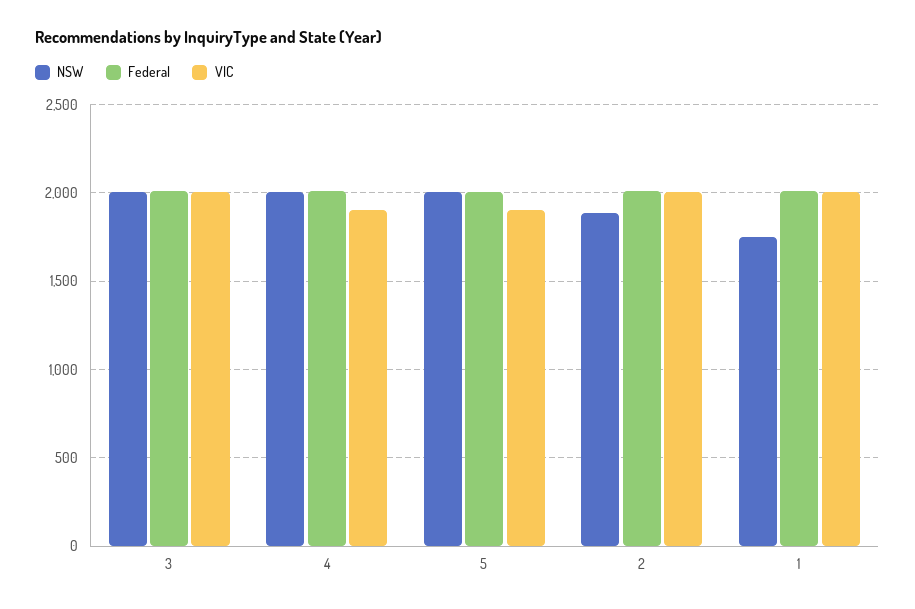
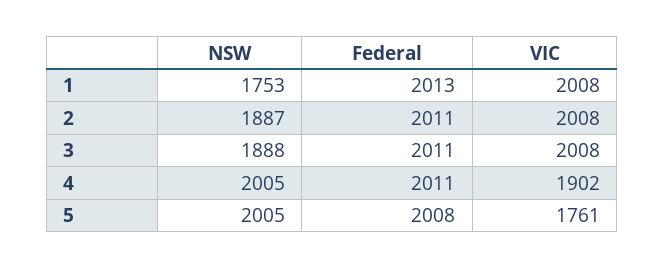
  {
    "NSW": {
-     "3": 2000,
+     "3": 1888,
      "4": 2005,
      "5": 2005,
      "2": 1887,
      "1": 1753
    },
    "Federal": {
      "3": 2011,
      "4": 2011,
      "5": 2008,
      "2": 2011,
      "1": 2013
    },
    "VIC": {
      "3": 2008,
      "4": 1902,
-     "5": 1900,
+     "5": 1761,
      "2": 2008,
      "1": 2008
    }
  }

